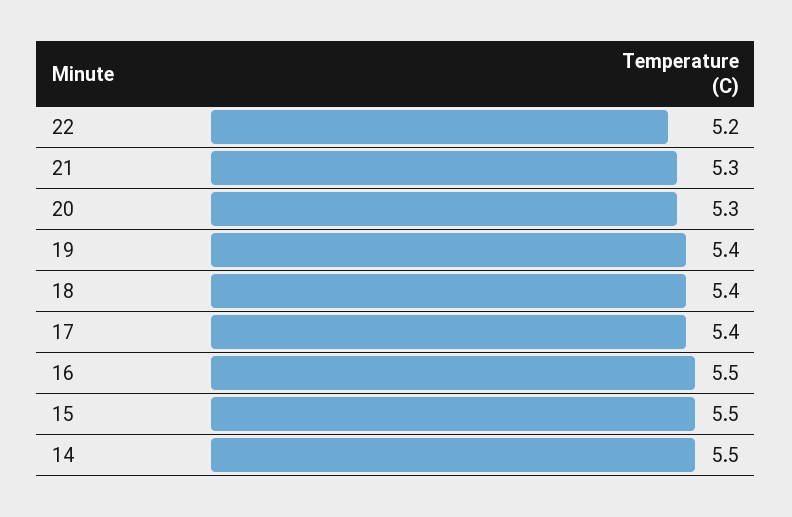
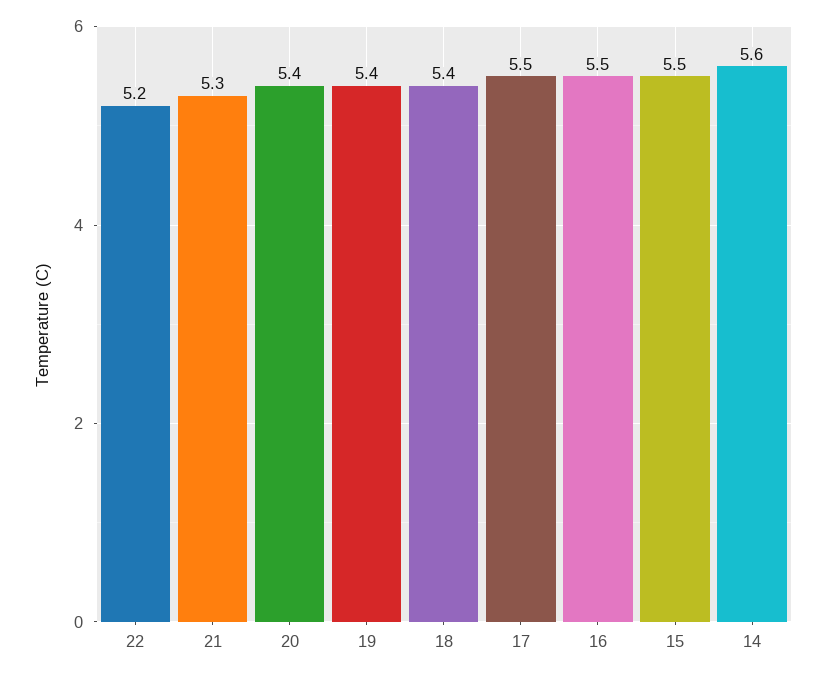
  {
    "22": 5.2,
    "21": 5.3,
-   "20": 5.3,
+   "20": 5.4,
    "19": 5.4,
    "18": 5.4,
-   "17": 5.4,
+   "17": 5.5,
    "16": 5.5,
    "15": 5.5,
-   "14": 5.5
+   "14": 5.6
  }

